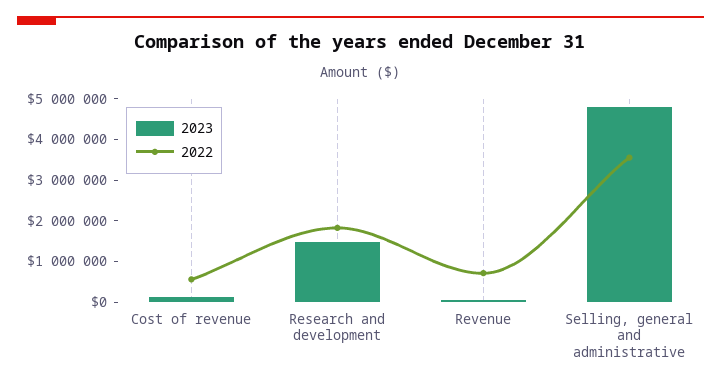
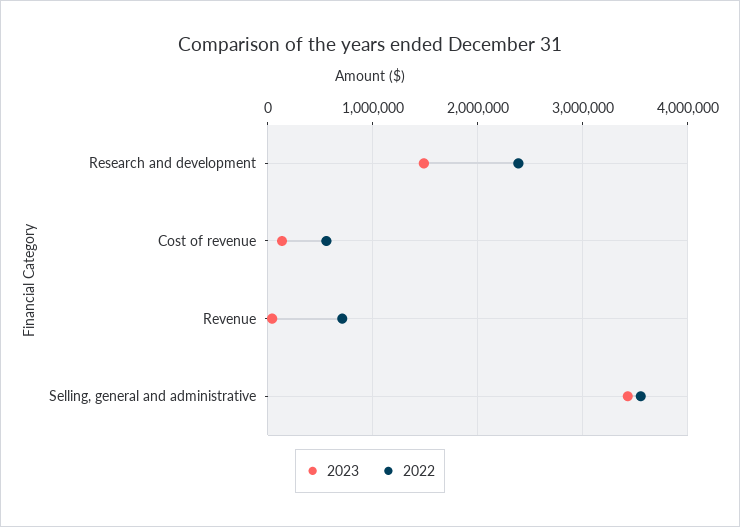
  {
    "2023": {
      "Cost of revenue": 100000,
      "Research and development": 1500000,
      "Revenue": 0,
-     "Selling, general and administrative": 4800000
+     "Selling, general and administrative": 3400000
    },
    "2022": {
      "Cost of revenue": 600000,
-     "Research and development": 1800000,
+     "Research and development": 2400000,
      "Revenue": 700000,
      "Selling, general and administrative": 3600000
    }
  }

